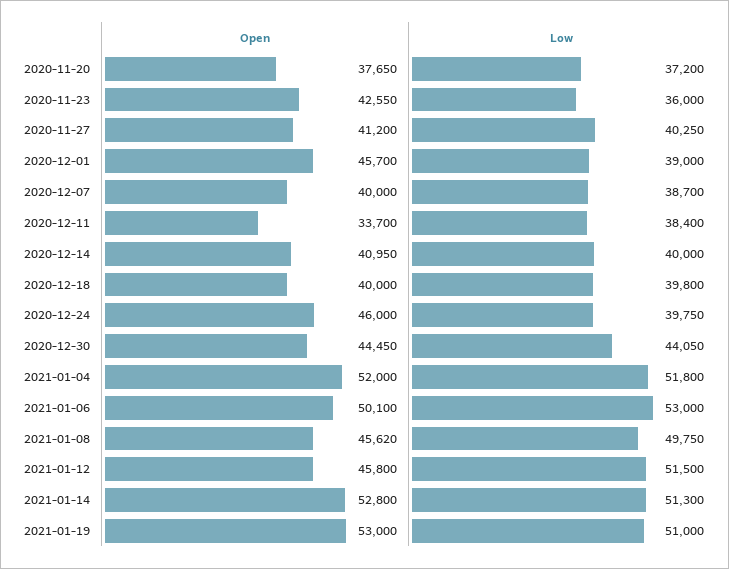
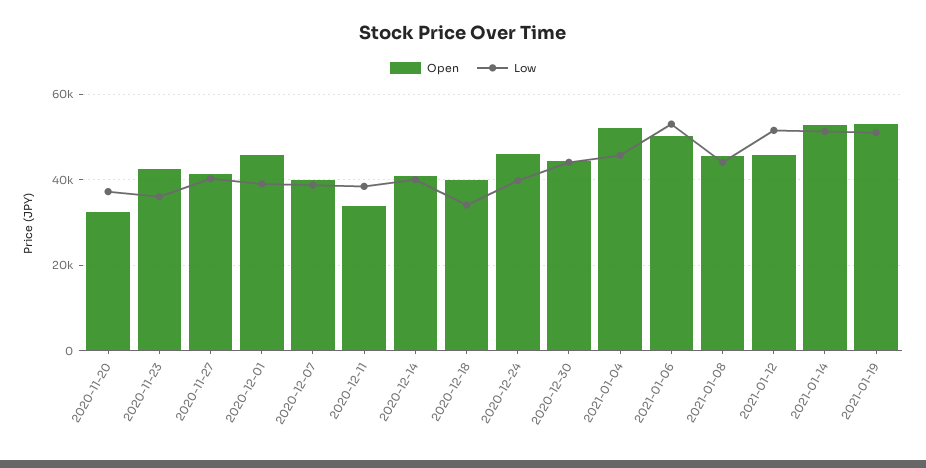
  {
    "Open": {
-     "2020-11-20": 37650,
+     "2020-11-20": 32000,
      "2020-11-23": 42550,
      "2020-11-27": 41200,
      "2020-12-01": 45700,
      "2020-12-07": 40000,
      "2020-12-11": 33700,
      "2020-12-14": 40950,
      "2020-12-18": 40000,
      "2020-12-24": 46000,
      "2020-12-30": 44450,
      "2021-01-04": 52000,
      "2021-01-06": 50100,
      "2021-01-08": 45620,
      "2021-01-12": 45800,
      "2021-01-14": 52800,
      "2021-01-19": 53000
    },
    "Low": {
      "2020-11-20": 37200,
      "2020-11-23": 36000,
      "2020-11-27": 40250,
      "2020-12-01": 39000,
      "2020-12-07": 38700,
      "2020-12-11": 38400,
      "2020-12-14": 40000,
-     "2020-12-18": 39800,
+     "2020-12-18": 34000,
      "2020-12-24": 39750,
      "2020-12-30": 44050,
-     "2021-01-04": 51800,
+     "2021-01-04": 46000,
      "2021-01-06": 53000,
-     "2021-01-08": 49750,
+     "2021-01-08": 44000,
      "2021-01-12": 51500,
      "2021-01-14": 51300,
      "2021-01-19": 51000
    }
  }

